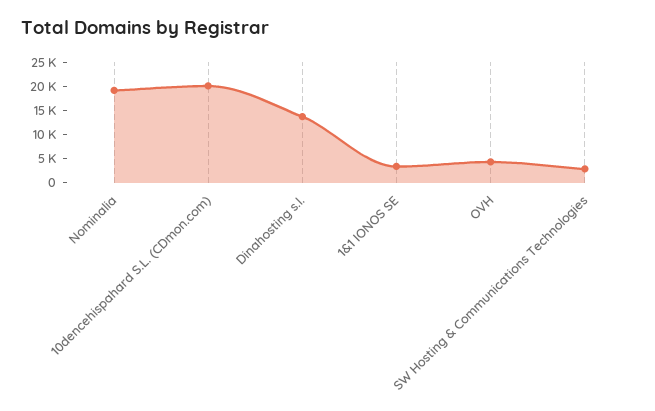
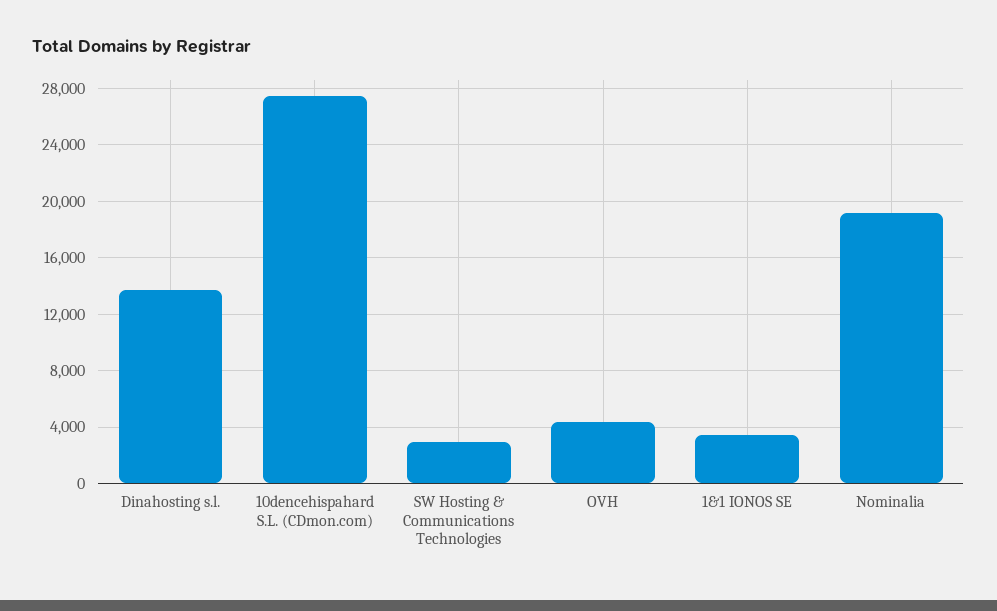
  {
    "Nominalia": 19000,
-   "10dencehispahard S.L. (CDmon.com)": 20000,
+   "10dencehispahard S.L. (CDmon.com)": 27500,
    "Dinahosting s.l.": 13500,
    "1&1 IONOS SE": 3500,
    "OVH": 4500,
    "SW Hosting & Communications Technologies": 3000
  }

